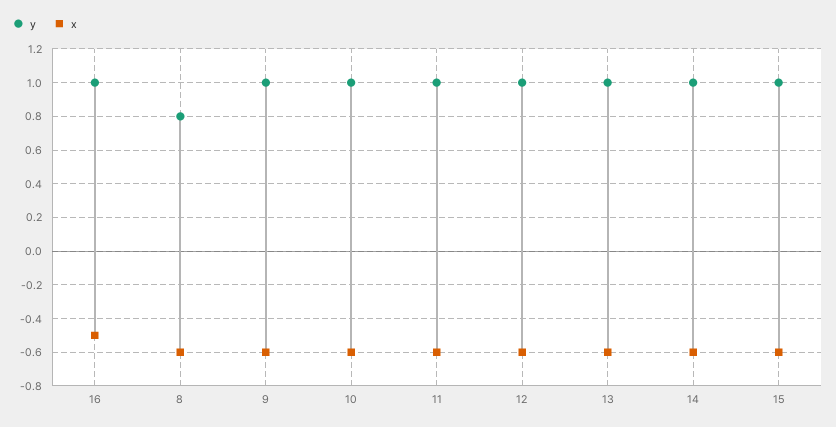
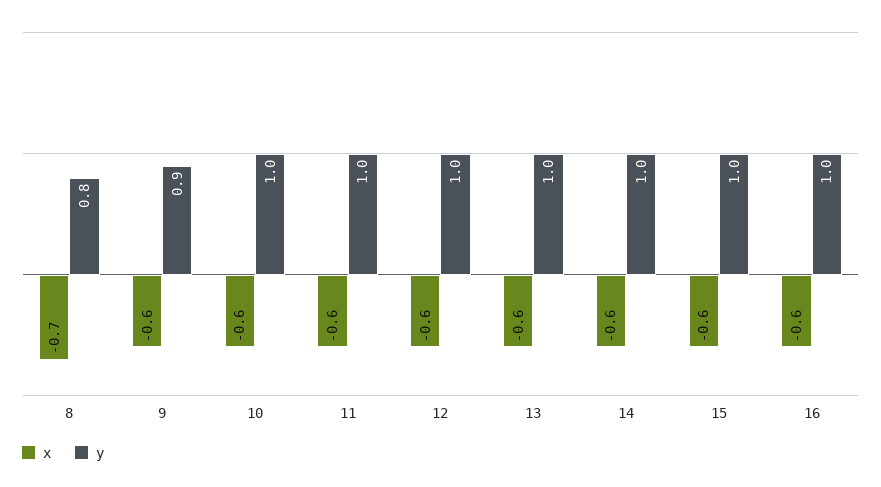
  {
    "y": {
      "16": 1,
      "8": 0.8,
-     "9": 1,
+     "9": 0.9,
      "10": 1,
      "11": 1,
      "12": 1,
      "13": 1,
      "14": 1,
      "15": 1
    },
    "x": {
-     "16": -0.5,
+     "16": -0.6,
-     "8": -0.6,
+     "8": -0.7,
      "9": -0.6,
      "10": -0.6,
      "11": -0.6,
      "12": -0.6,
      "13": -0.6,
      "14": -0.6,
      "15": -0.6
    }
  }

